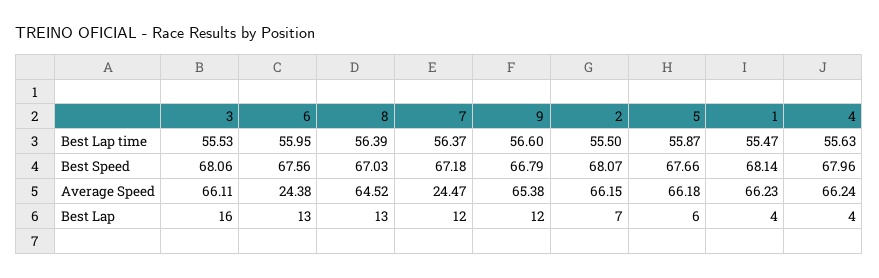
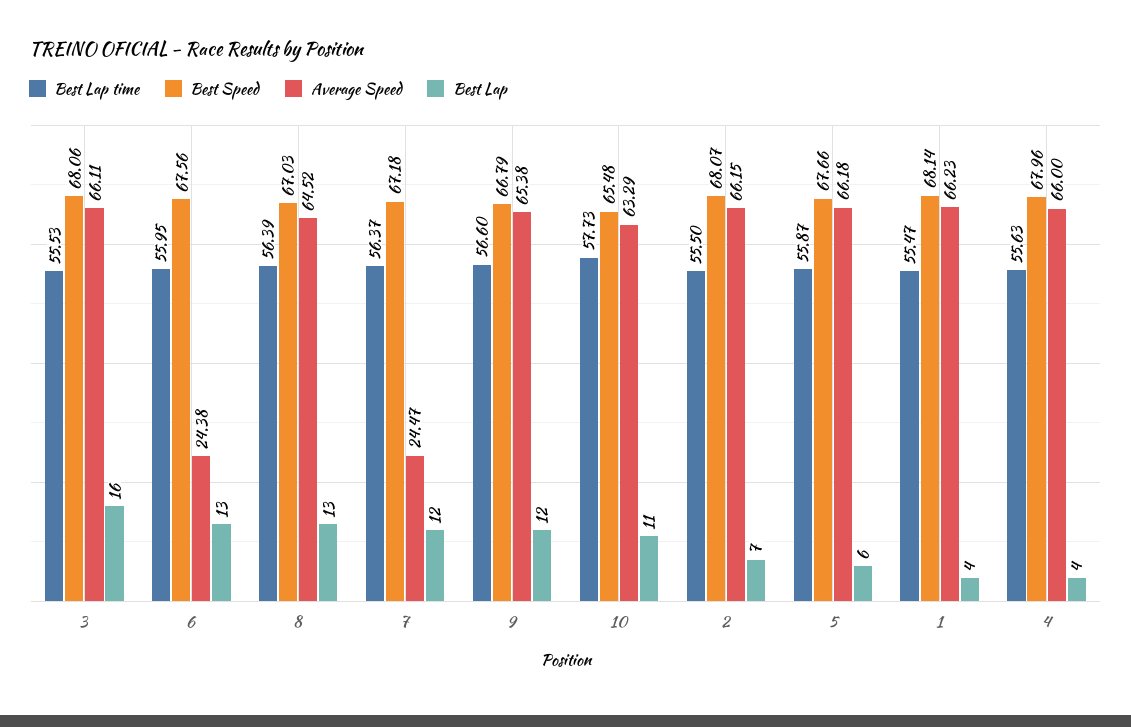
  {
    "Best Lap time": {
      "3": 55.53,
      "6": 55.95,
      "8": 56.39,
      "7": 56.37,
      "9": 56.6,
      "2": 55.5,
      "5": 55.87,
      "1": 55.47,
-     "4": 55.63
+     "4": 55.63,
+     "10": 57.73
    },
    "Best Speed": {
      "3": 68.06,
      "6": 67.56,
      "8": 67.03,
      "7": 67.18,
      "9": 66.79,
      "2": 68.07,
      "5": 67.66,
      "1": 68.14,
-     "4": 67.96
+     "4": 67.96,
+     "10": 65.48
    },
    "Average Speed": {
      "3": 66.11,
      "6": 24.38,
      "8": 64.52,
      "7": 24.47,
      "9": 65.38,
      "2": 66.15,
      "5": 66.18,
      "1": 66.23,
-     "4": 66.24
+     "4": 66,
+     "10": 63.29
    },
    "Best Lap": {
      "3": 16,
      "6": 13,
      "8": 13,
      "7": 12,
      "9": 12,
      "2": 7,
      "5": 6,
      "1": 4,
-     "4": 4
+     "4": 4,
+     "10": 11
    }
  }

